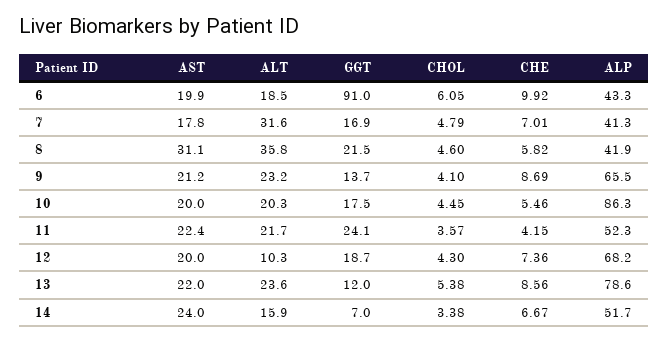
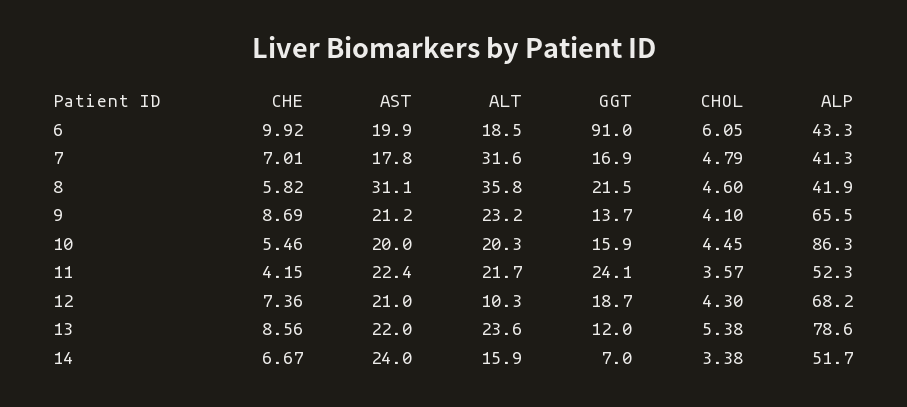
  {
    "AST": {
      "6": 19.9,
      "7": 17.8,
      "8": 31.1,
      "9": 21.2,
      "10": 20,
      "11": 22.4,
-     "12": 20,
+     "12": 21,
      "13": 22,
      "14": 24
    },
    "ALT": {
      "6": 18.5,
      "7": 31.6,
      "8": 35.8,
      "9": 23.2,
      "10": 20.3,
      "11": 21.7,
      "12": 10.3,
      "13": 23.6,
      "14": 15.9
    },
    "GGT": {
      "6": 91,
      "7": 16.9,
      "8": 21.5,
      "9": 13.7,
-     "10": 17.5,
+     "10": 15.9,
      "11": 24.1,
      "12": 18.7,
      "13": 12,
      "14": 7
    },
    "CHOL": {
      "6": 6.05,
      "7": 4.79,
      "8": 4.6,
      "9": 4.1,
      "10": 4.45,
      "11": 3.57,
      "12": 4.3,
      "13": 5.38,
      "14": 3.38
    },
    "CHE": {
      "6": 9.92,
      "7": 7.01,
      "8": 5.82,
      "9": 8.69,
      "10": 5.46,
      "11": 4.15,
      "12": 7.36,
      "13": 8.56,
      "14": 6.67
    },
    "ALP": {
      "6": 43.3,
      "7": 41.3,
      "8": 41.9,
      "9": 65.5,
      "10": 86.3,
      "11": 52.3,
      "12": 68.2,
      "13": 78.6,
      "14": 51.7
    }
  }

